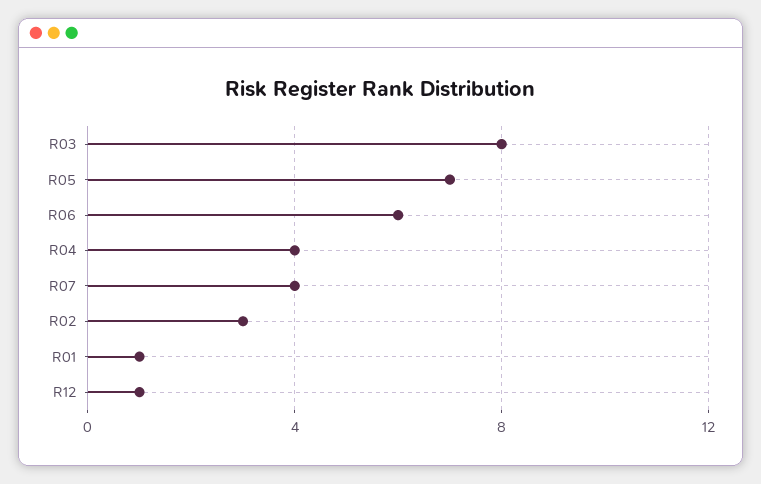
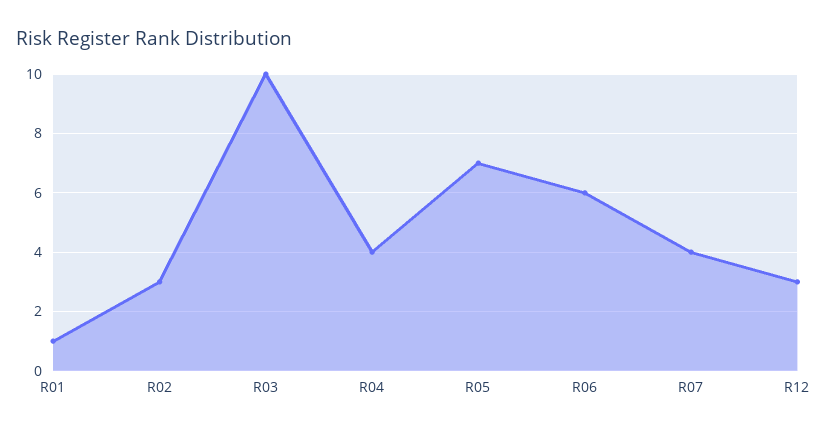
  {
-   "R03": 8,
+   "R03": 10,
    "R05": 7,
    "R06": 6,
    "R04": 4,
    "R07": 4,
    "R02": 3,
    "R01": 1,
-   "R12": 1
+   "R12": 3
  }

